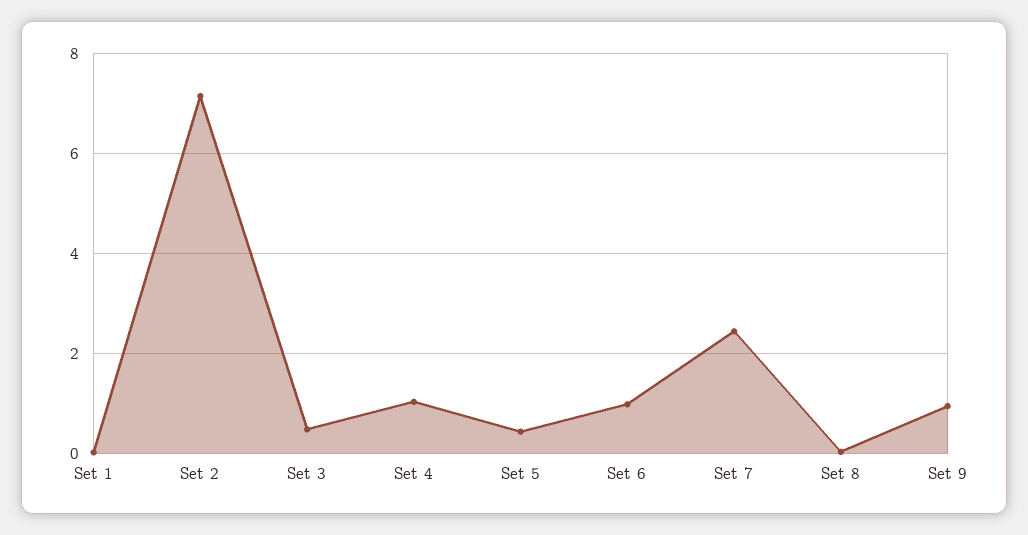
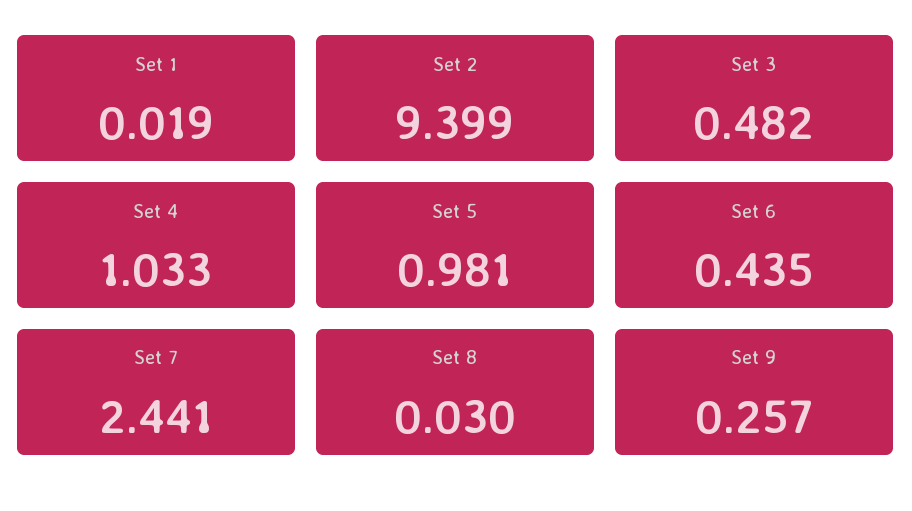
  {
    "Set 1": 0.019,
-   "Set 2": 7.2,
+   "Set 2": 9.399,
    "Set 3": 0.482,
    "Set 4": 1.033,
-   "Set 5": 0.4,
+   "Set 5": 0.981,
-   "Set 6": 1,
+   "Set 6": 0.435,
    "Set 7": 2.441,
    "Set 8": 0.03,
-   "Set 9": 1
+   "Set 9": 0.257
  }

